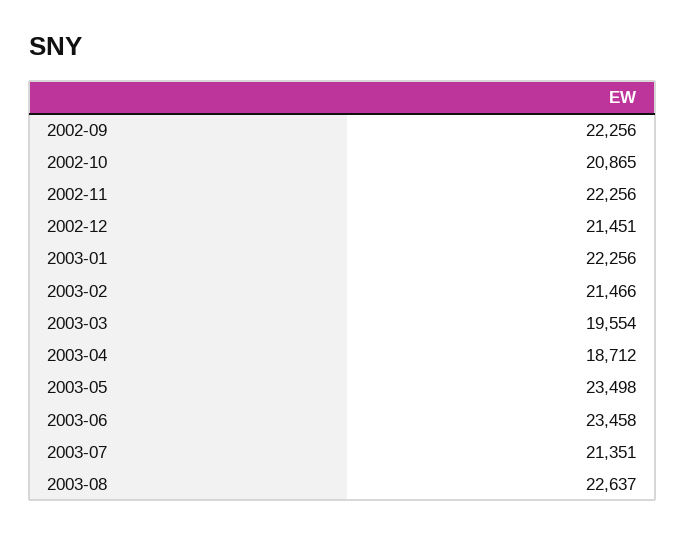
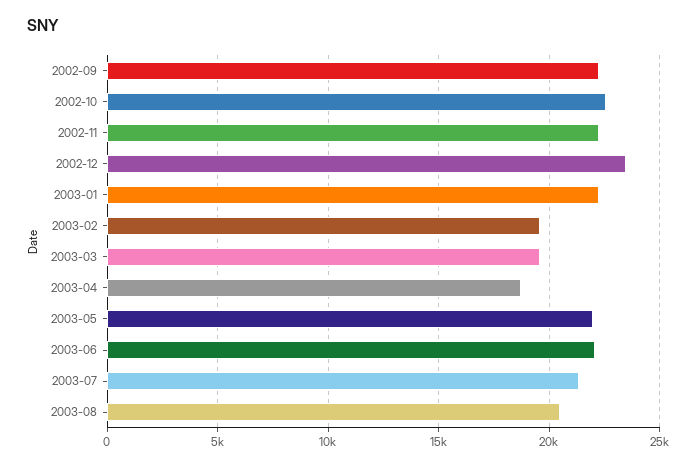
  {
    "2002-09": 22256,
-   "2002-10": 20865,
+   "2002-10": 22500,
    "2002-11": 22256,
-   "2002-12": 21451,
+   "2002-12": 23500,
    "2003-01": 22256,
-   "2003-02": 21466,
+   "2003-02": 19500,
    "2003-03": 19554,
    "2003-04": 18712,
-   "2003-05": 23498,
+   "2003-05": 22000,
-   "2003-06": 23458,
+   "2003-06": 22000,
    "2003-07": 21351,
-   "2003-08": 22637
+   "2003-08": 20500
  }

